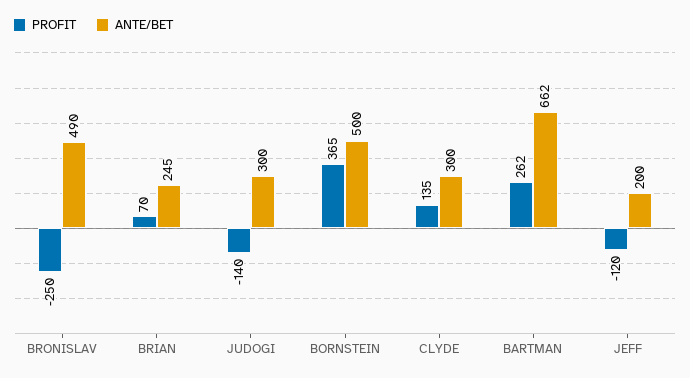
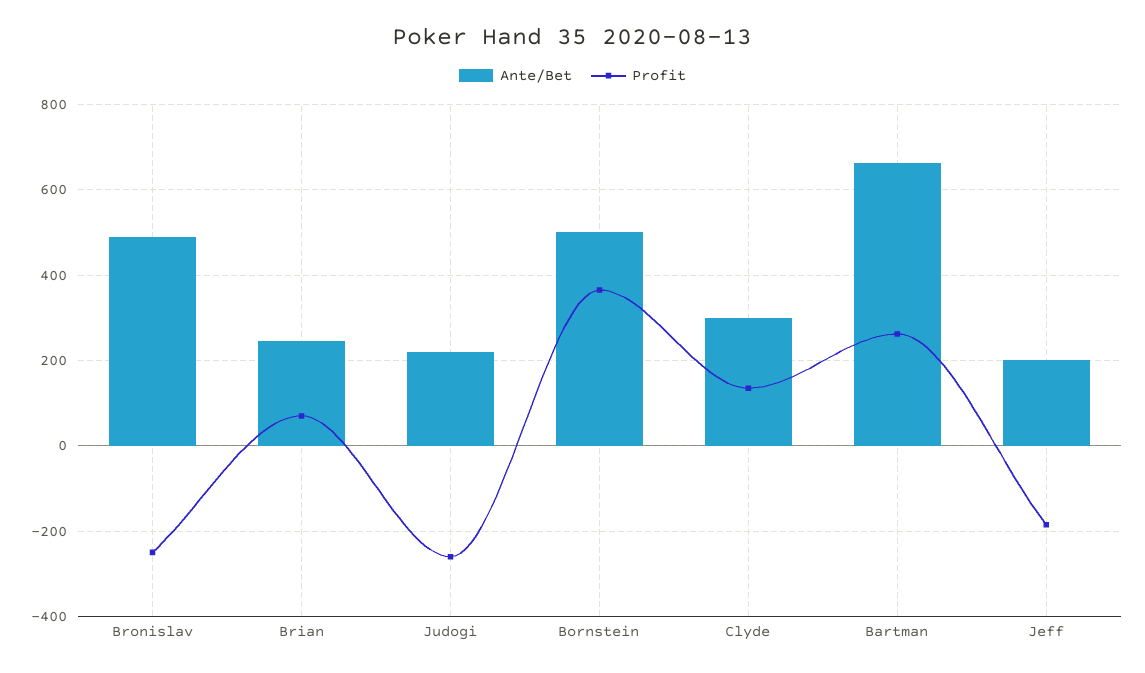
  {
    "PROFIT": {
      "BRONISLAV": -250,
      "BRIAN": 70,
-     "JUDOGI": -140,
+     "JUDOGI": -260,
      "BORNSTEIN": 365,
      "CLYDE": 135,
      "BARTMAN": 262,
-     "JEFF": -120
+     "JEFF": -180
    },
    "ANTE/BET": {
      "BRONISLAV": 490,
      "BRIAN": 245,
-     "JUDOGI": 300,
+     "JUDOGI": 220,
      "BORNSTEIN": 500,
      "CLYDE": 300,
      "BARTMAN": 662,
      "JEFF": 200
    }
  }

